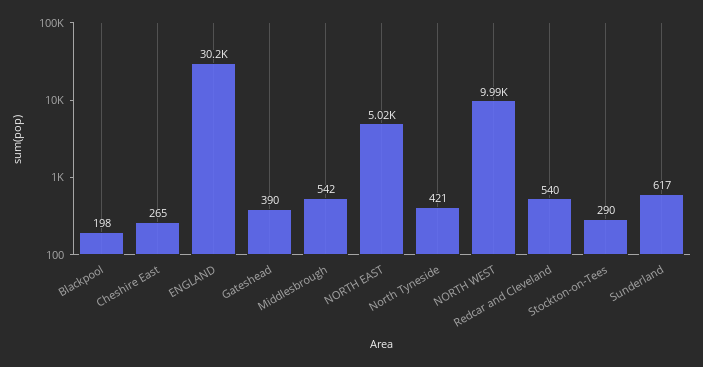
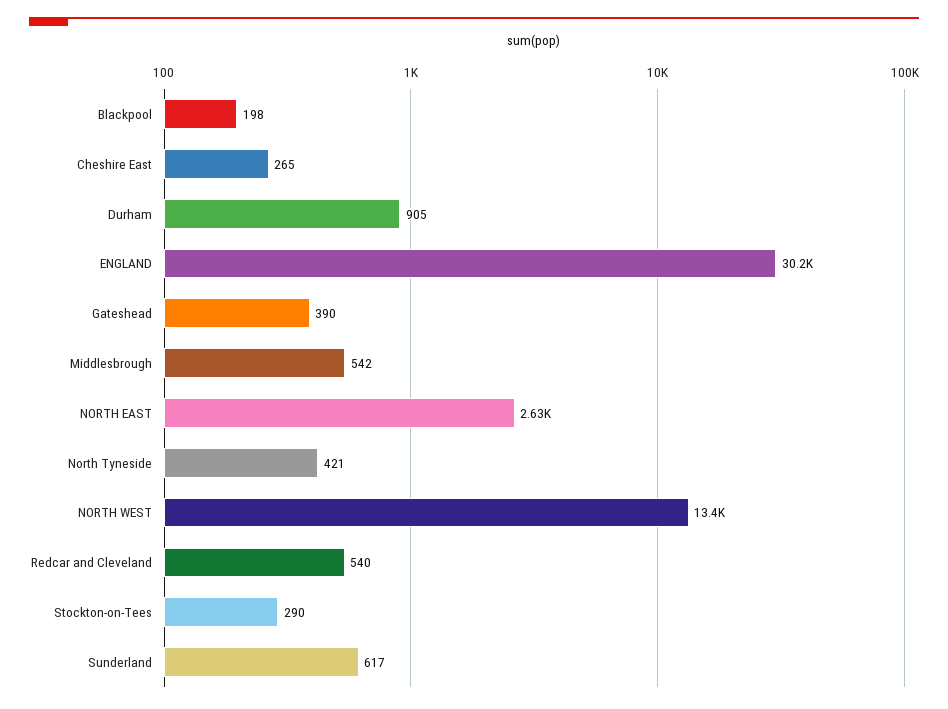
  {
    "Blackpool": 198,
    "Cheshire East": 265,
    "ENGLAND": 30200,
    "Gateshead": 390,
    "Middlesbrough": 542,
-   "NORTH EAST": 5020,
+   "NORTH EAST": 2630,
    "North Tyneside": 421,
-   "NORTH WEST": 9990,
+   "NORTH WEST": 13400,
    "Redcar and Cleveland": 540,
    "Stockton-on-Tees": 290,
-   "Sunderland": 617
+   "Sunderland": 617,
+   "Durham": 905
  }

